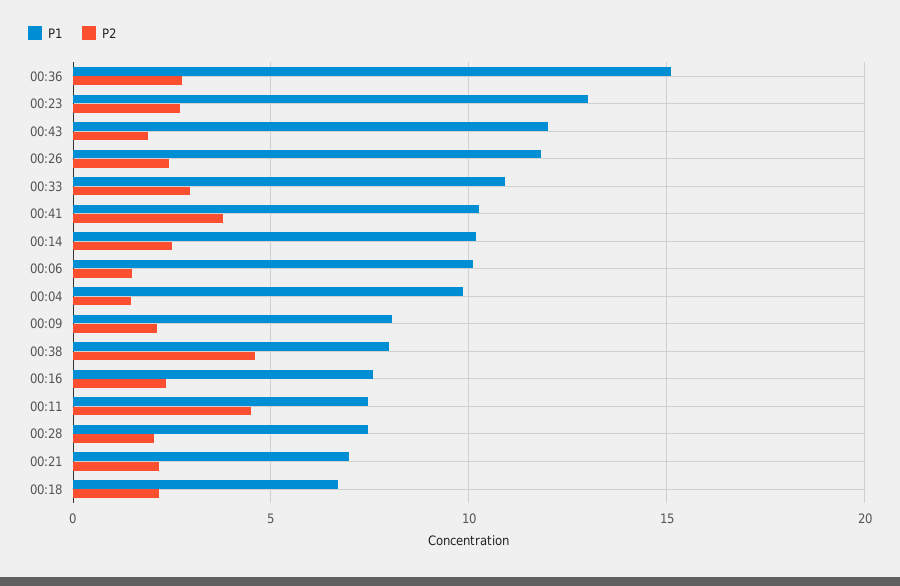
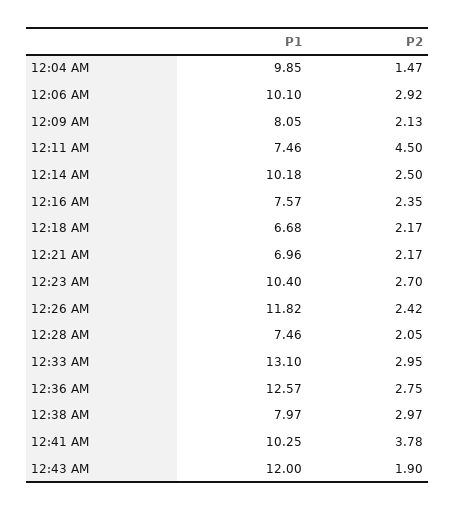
  {
    "P1": {
-     "00:36": 15,
+     "00:36": 12.57,
-     "00:23": 13,
+     "00:23": 10.4,
      "00:43": 12,
      "00:26": 11.82,
-     "00:33": 11,
+     "00:33": 13.1,
      "00:41": 10.25,
      "00:14": 10.18,
      "00:06": 10.1,
      "00:04": 9.85,
      "00:09": 8.05,
      "00:38": 7.97,
      "00:16": 7.57,
      "00:11": 7.46,
      "00:28": 7.46,
      "00:21": 6.96,
      "00:18": 6.68
    },
    "P2": {
      "00:36": 2.75,
      "00:23": 2.7,
      "00:43": 1.9,
      "00:26": 2.42,
      "00:33": 2.95,
      "00:41": 3.78,
      "00:14": 2.5,
-     "00:06": 1.5,
+     "00:06": 2.92,
      "00:04": 1.47,
      "00:09": 2.13,
-     "00:38": 4.5,
+     "00:38": 2.97,
      "00:16": 2.35,
      "00:11": 4.5,
      "00:28": 2.05,
      "00:21": 2.17,
      "00:18": 2.17
    }
  }

